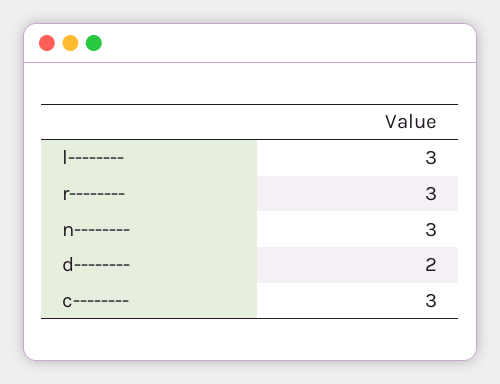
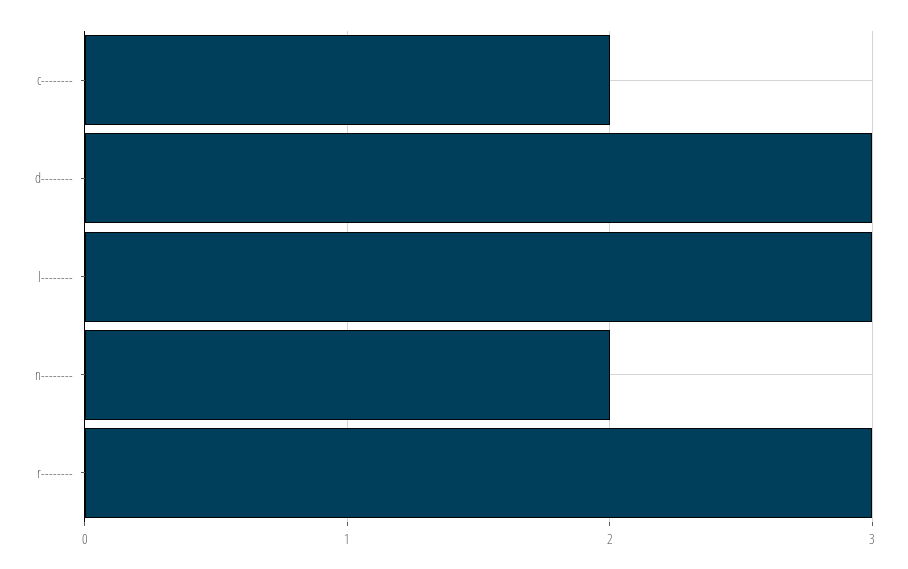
  {
    "l--------": 3,
    "r--------": 3,
-   "n--------": 3,
+   "n--------": 2,
-   "d--------": 2,
+   "d--------": 3,
-   "c--------": 3
+   "c--------": 2
  }

